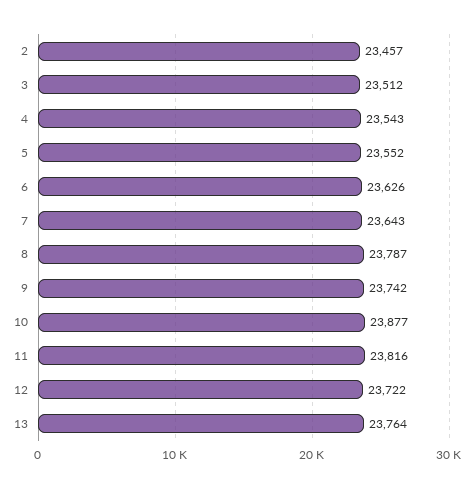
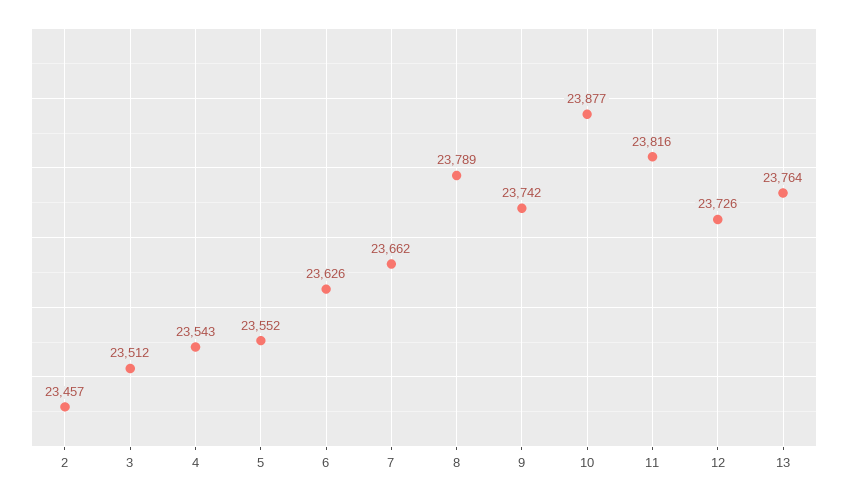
  {
    "2": 23457,
    "3": 23512,
    "4": 23543,
    "5": 23552,
    "6": 23626,
-   "7": 23643,
+   "7": 23662,
-   "8": 23787,
+   "8": 23789,
    "9": 23742,
    "10": 23877,
    "11": 23816,
-   "12": 23722,
+   "12": 23726,
    "13": 23764
  }

